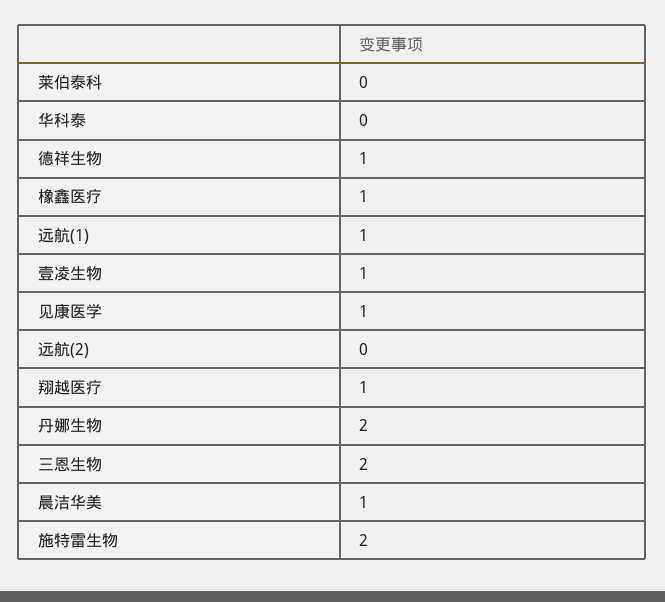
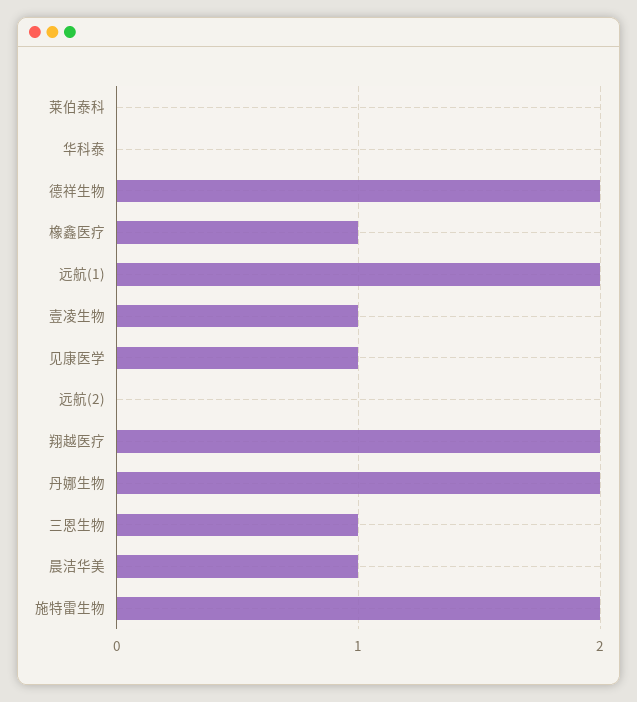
  {
    "莱伯泰科": 0,
    "华科泰": 0,
-   "德祥生物": 1,
+   "德祥生物": 2,
    "橡鑫医疗": 1,
-   "远航(1)": 1,
+   "远航(1)": 2,
    "壹凌生物": 1,
    "见康医学": 1,
    "远航(2)": 0,
-   "翔越医疗": 1,
+   "翔越医疗": 2,
    "丹娜生物": 2,
-   "三恩生物": 2,
+   "三恩生物": 1,
    "晨洁华美": 1,
    "施特雷生物": 2
  }

